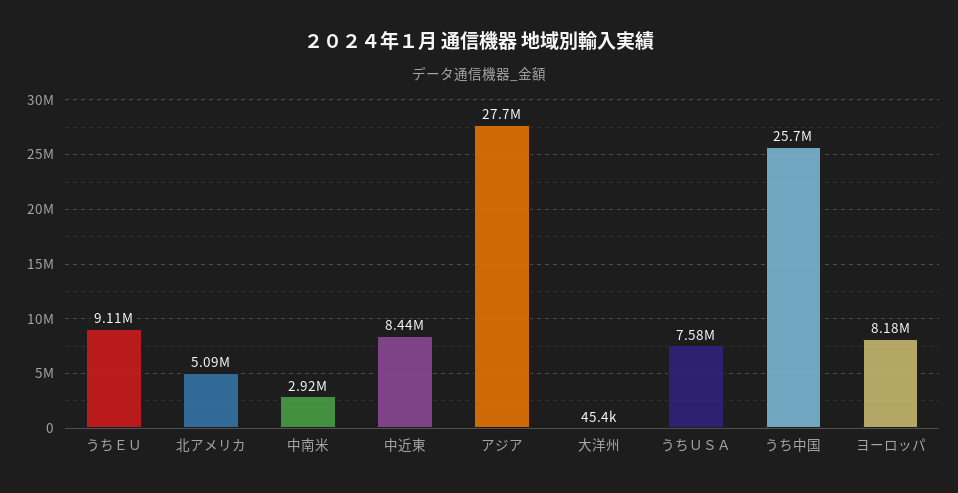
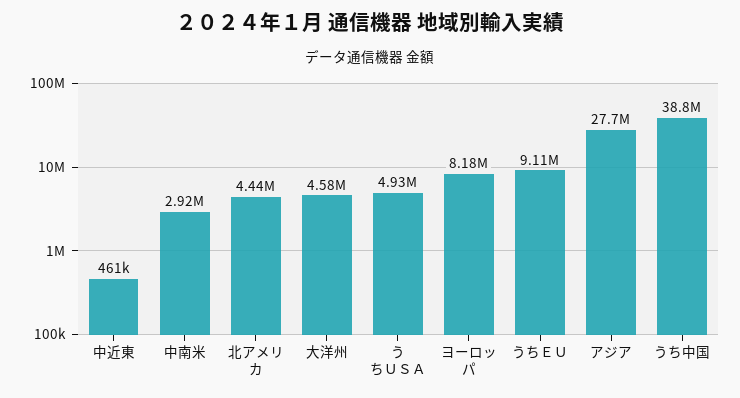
  {
    "うちＥＵ": 9110000,
-   "北アメリカ": 5090000,
+   "北アメリカ": 4440000,
    "中南米": 2920000,
-   "中近東": 8440000,
+   "中近東": 461000,
    "アジア": 27700000,
-   "大洋州": 45400,
+   "大洋州": 4580000,
-   "うちＵＳＡ": 7580000,
+   "うちＵＳＡ": 4930000,
-   "うち中国": 25700000,
+   "うち中国": 38800000,
    "ヨーロッパ": 8180000
  }

